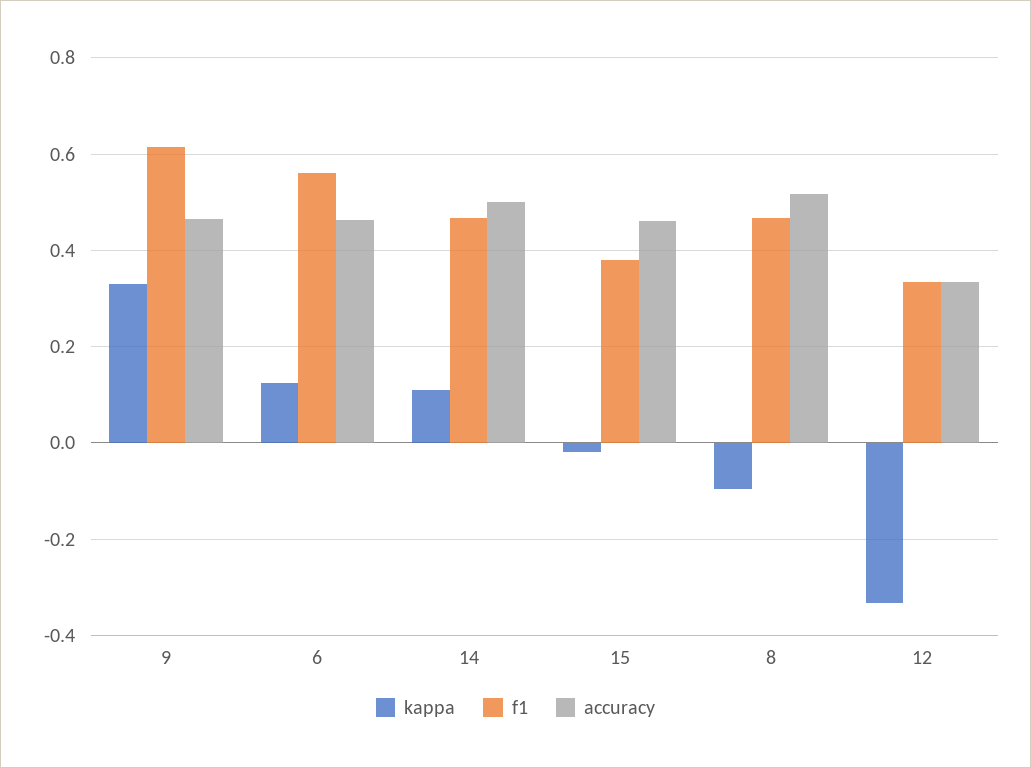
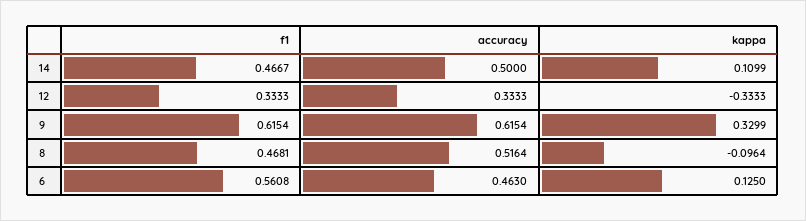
  {
    "kappa": {
      "9": 0.3299,
      "6": 0.125,
      "14": 0.1099,
-     "15": -0.02,
      "8": -0.0964,
      "12": -0.3333
    },
    "f1": {
      "9": 0.6154,
      "6": 0.5608,
      "14": 0.4667,
-     "15": 0.38,
      "8": 0.4681,
      "12": 0.3333
    },
    "accuracy": {
-     "9": 0.46,
+     "9": 0.6154,
      "6": 0.463,
      "14": 0.5,
-     "15": 0.46,
      "8": 0.5164,
      "12": 0.3333
    }
  }

